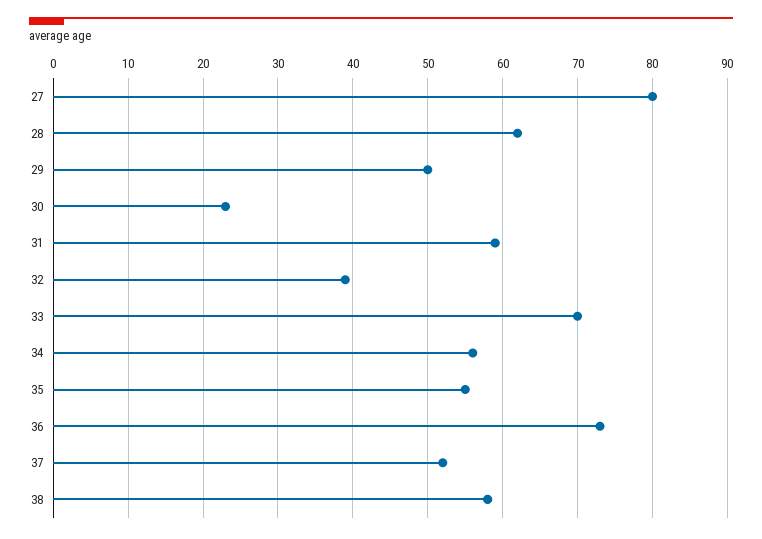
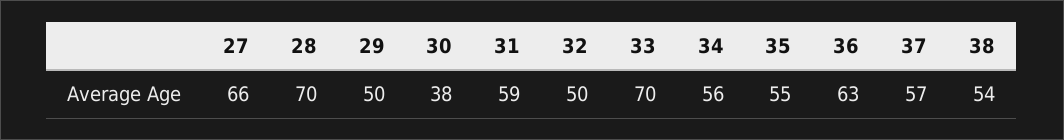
  {
-   "27": 80,
+   "27": 66,
-   "28": 62,
+   "28": 70,
    "29": 50,
-   "30": 23,
+   "30": 38,
    "31": 59,
-   "32": 39,
+   "32": 50,
    "33": 70,
    "34": 56,
    "35": 55,
-   "36": 73,
+   "36": 63,
-   "37": 52,
+   "37": 57,
-   "38": 58
+   "38": 54
  }

